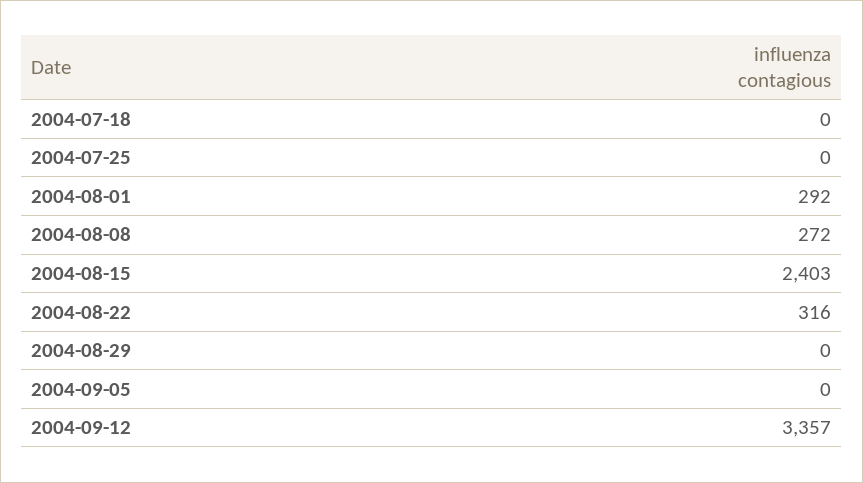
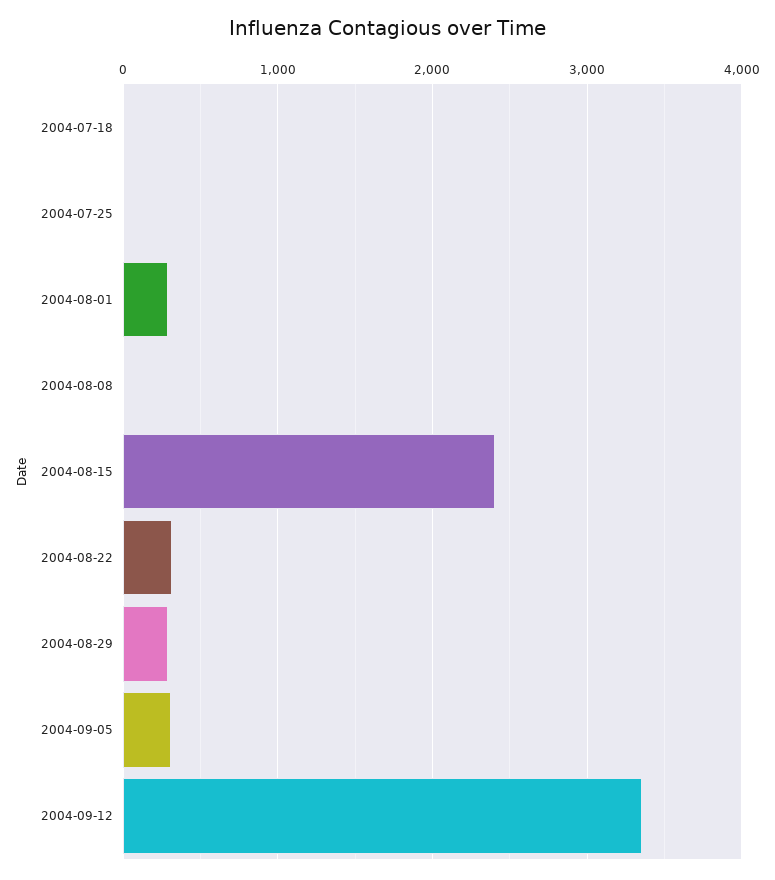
  {
    "2004-07-18": 0,
    "2004-07-25": 0,
    "2004-08-01": 292,
-   "2004-08-08": 272,
+   "2004-08-08": 0,
    "2004-08-15": 2403,
    "2004-08-22": 316,
-   "2004-08-29": 0,
+   "2004-08-29": 300,
-   "2004-09-05": 0,
+   "2004-09-05": 300,
    "2004-09-12": 3357
  }

